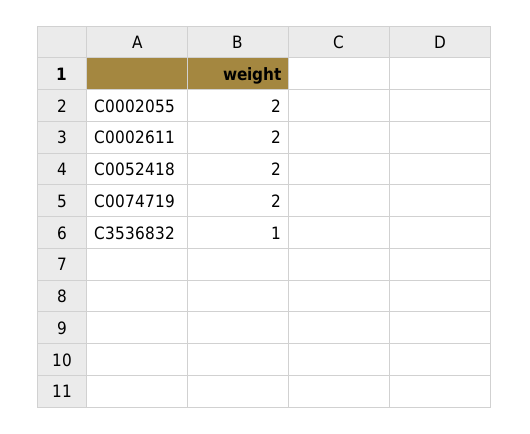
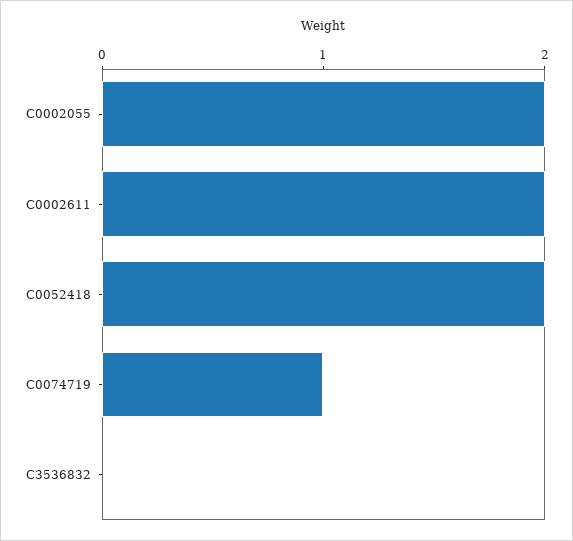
  {
    "C0002055": 2,
    "C0002611": 2,
    "C0052418": 2,
-   "C0074719": 2,
+   "C0074719": 1,
-   "C3536832": 1
+   "C3536832": 0
  }

